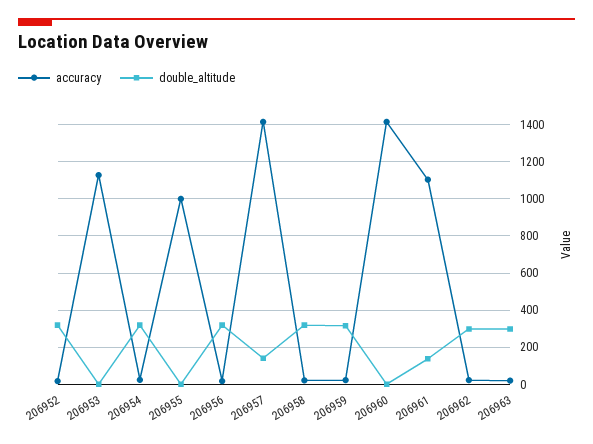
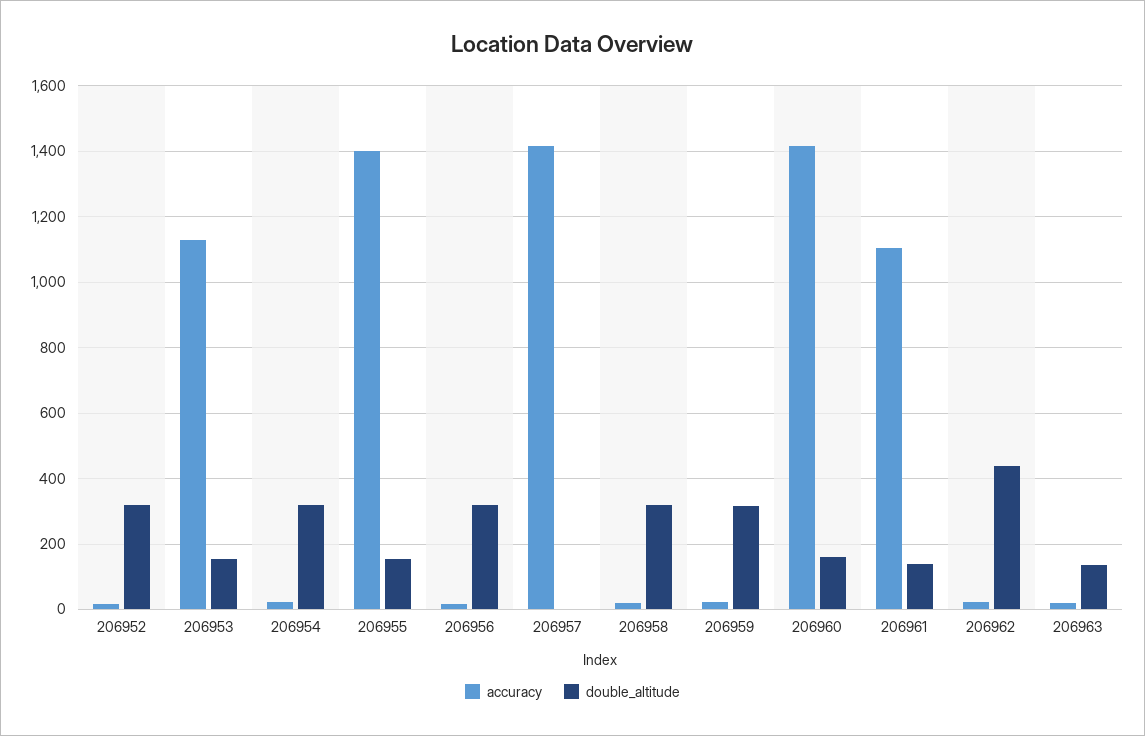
  {
    "accuracy": {
      "206952": 20,
      "206953": 1120,
      "206954": 20,
-     "206955": 1000,
+     "206955": 1400,
      "206956": 20,
      "206957": 1420,
      "206958": 20,
      "206959": 20,
      "206960": 1420,
      "206961": 1100,
      "206962": 20,
      "206963": 20
    },
    "double_altitude": {
      "206952": 320,
-     "206953": 0,
+     "206953": 160,
      "206954": 320,
-     "206955": 0,
+     "206955": 160,
      "206956": 320,
-     "206957": 150,
+     "206957": 0,
      "206958": 320,
      "206959": 320,
-     "206960": 0,
+     "206960": 160,
      "206961": 140,
-     "206962": 300,
+     "206962": 440,
-     "206963": 300
+     "206963": 140
    }
  }

